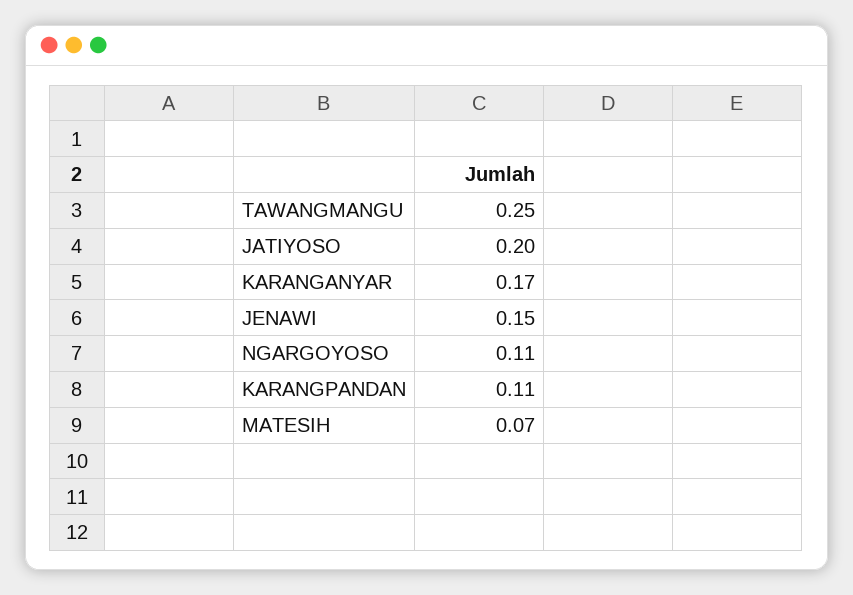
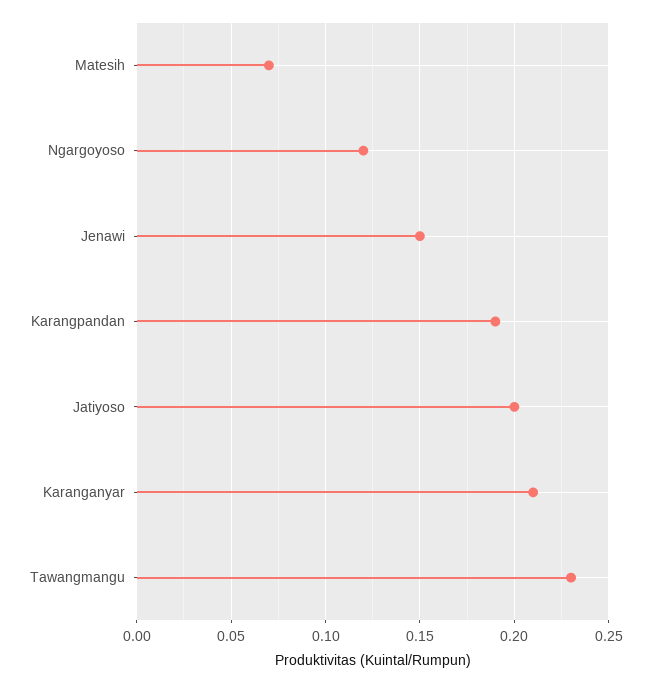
  {
-   "TAWANGMANGU": 0.25,
+   "TAWANGMANGU": 0.23,
    "JATIYOSO": 0.2,
-   "KARANGANYAR": 0.17,
+   "KARANGANYAR": 0.21,
    "JENAWI": 0.15,
-   "NGARGOYOSO": 0.11,
+   "NGARGOYOSO": 0.12,
-   "KARANGPANDAN": 0.11,
+   "KARANGPANDAN": 0.19,
    "MATESIH": 0.07
  }

